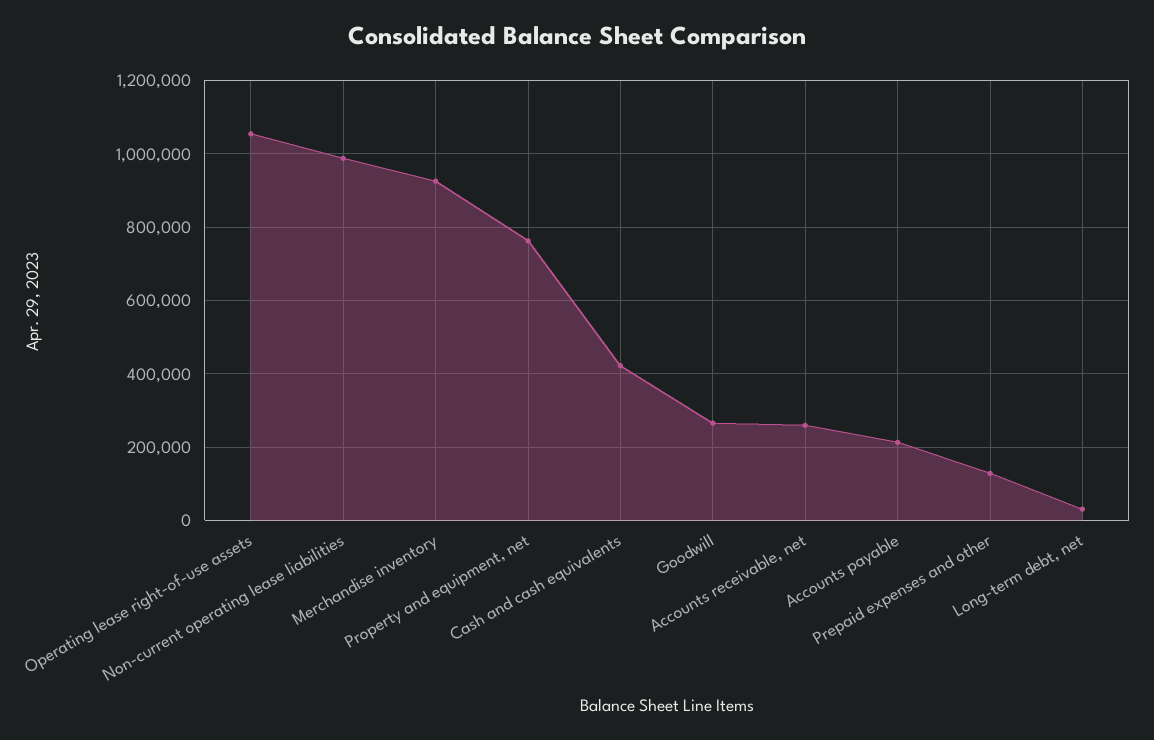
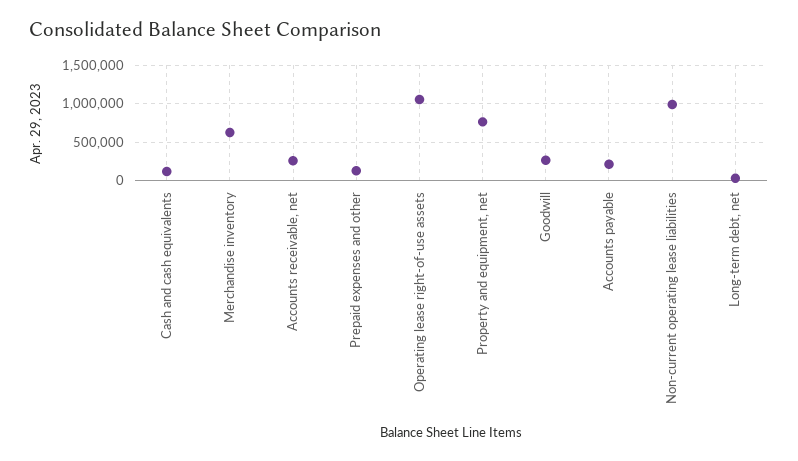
  {
    "Operating lease right-of-use assets": 1060000,
    "Non-current operating lease liabilities": 980000,
-   "Merchandise inventory": 920000,
+   "Merchandise inventory": 600000,
    "Property and equipment, net": 760000,
-   "Cash and cash equivalents": 420000,
+   "Cash and cash equivalents": 100000,
    "Goodwill": 260000,
    "Accounts receivable, net": 260000,
    "Accounts payable": 220000,
    "Prepaid expenses and other": 120000,
    "Long-term debt, net": 40000
  }

